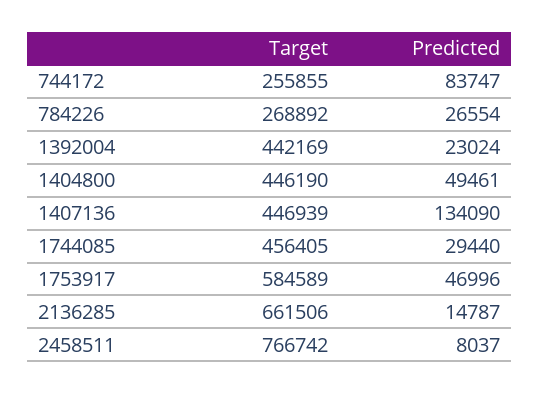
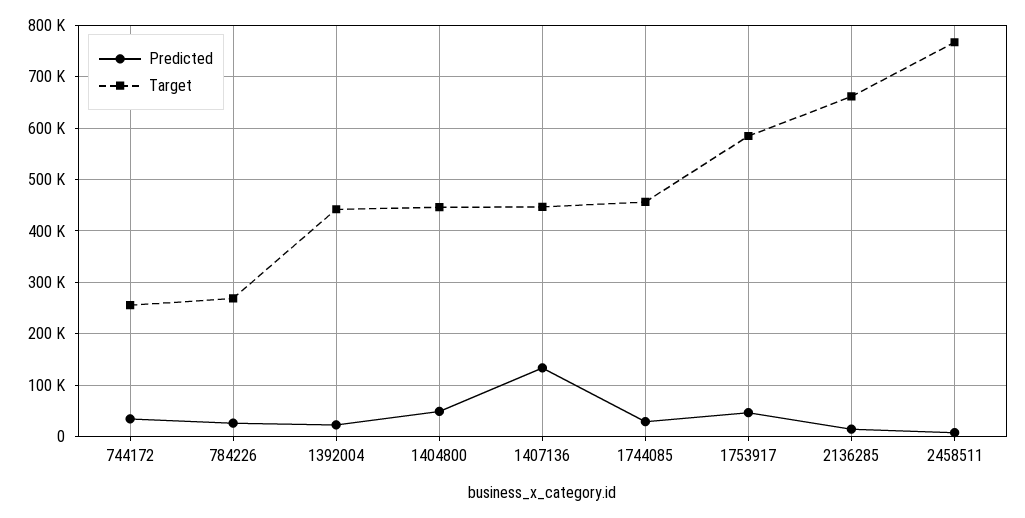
  {
    "Target": {
      "744172": 255855,
      "784226": 268892,
      "1392004": 442169,
      "1404800": 446190,
      "1407136": 446939,
      "1744085": 456405,
      "1753917": 584589,
      "2136285": 661506,
      "2458511": 766742
    },
    "Predicted": {
-     "744172": 83747,
+     "744172": 40000,
      "784226": 26554,
      "1392004": 23024,
      "1404800": 49461,
      "1407136": 134090,
      "1744085": 29440,
      "1753917": 46996,
      "2136285": 14787,
      "2458511": 8037
    }
  }

